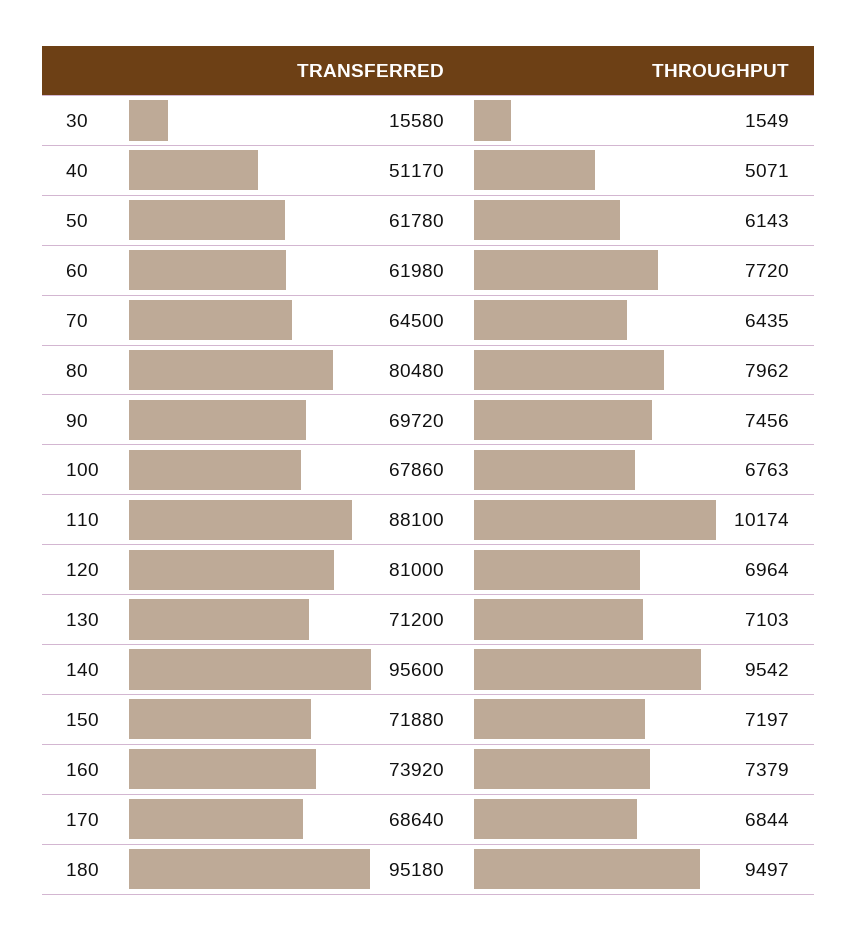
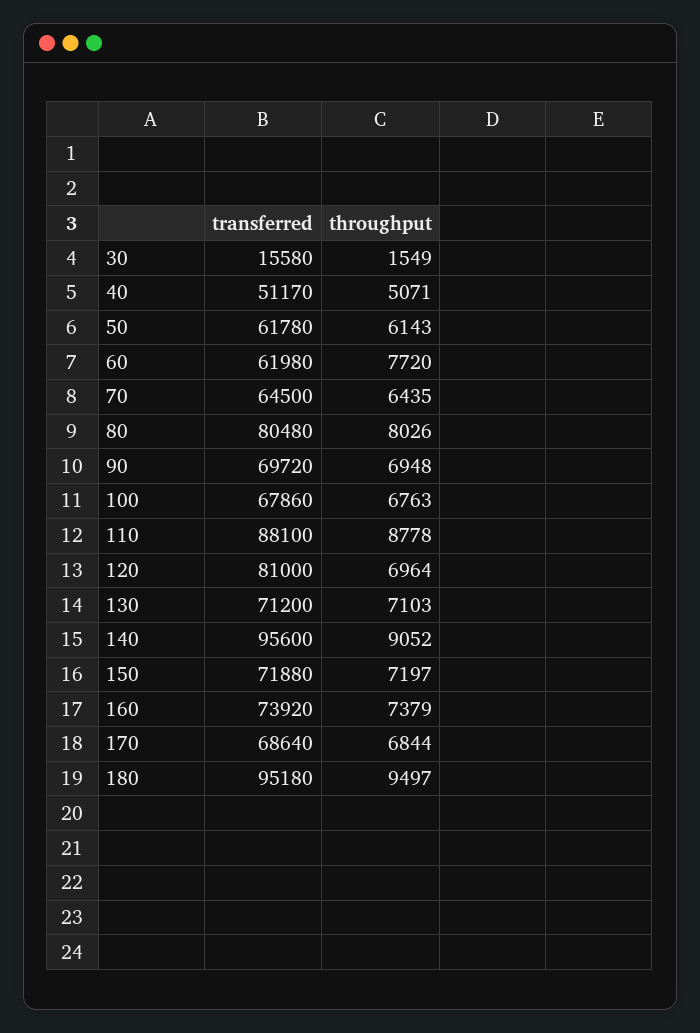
  {
    "TRANSFERRED": {
      "30": 15580,
      "40": 51170,
      "50": 61780,
      "60": 61980,
      "70": 64500,
      "80": 80480,
      "90": 69720,
      "100": 67860,
      "110": 88100,
      "120": 81000,
      "130": 71200,
      "140": 95600,
      "150": 71880,
      "160": 73920,
      "170": 68640,
      "180": 95180
    },
    "THROUGHPUT": {
      "30": 1549,
      "40": 5071,
      "50": 6143,
      "60": 7720,
      "70": 6435,
-     "80": 7962,
+     "80": 8026,
-     "90": 7456,
+     "90": 6948,
      "100": 6763,
-     "110": 10174,
+     "110": 8778,
      "120": 6964,
      "130": 7103,
-     "140": 9542,
+     "140": 9052,
      "150": 7197,
      "160": 7379,
      "170": 6844,
      "180": 9497
    }
  }

